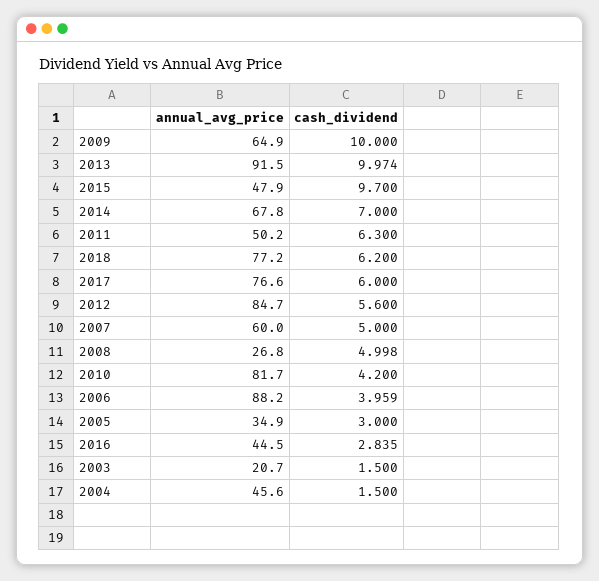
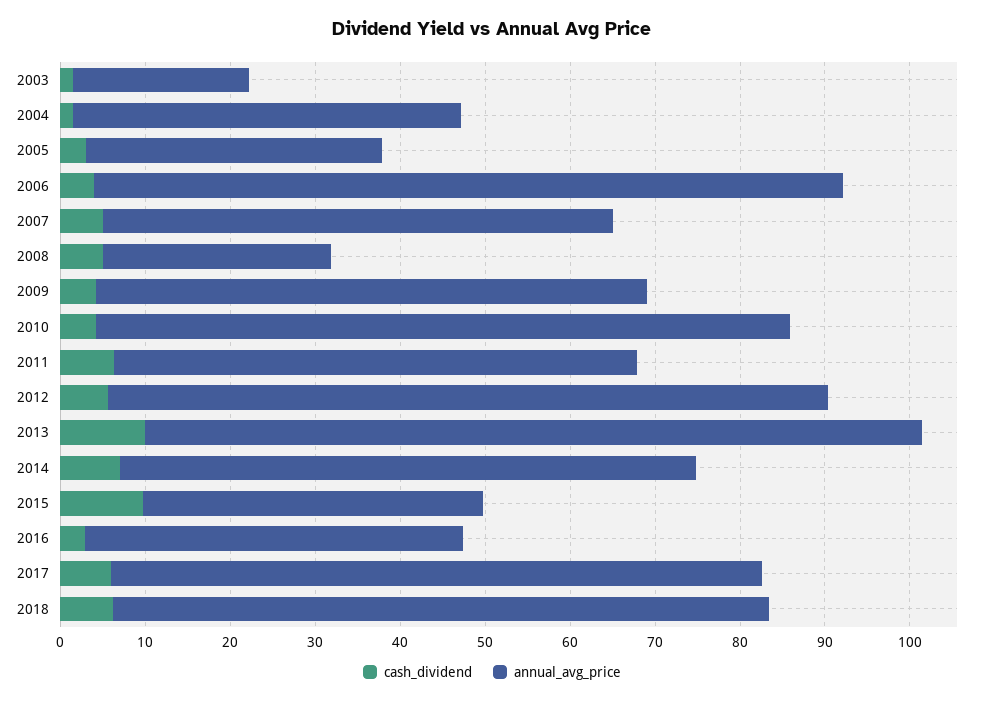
  {
    "annual_avg_price": {
      "2009": 64.9,
      "2013": 91.5,
-     "2015": 47.9,
+     "2015": 40,
      "2014": 67.8,
-     "2011": 50.2,
+     "2011": 62,
      "2018": 77.2,
      "2017": 76.6,
      "2012": 84.7,
      "2007": 60,
      "2008": 26.8,
      "2010": 81.7,
      "2006": 88.2,
      "2005": 34.9,
      "2016": 44.5,
      "2003": 20.7,
      "2004": 45.6
    },
    "cash_dividend": {
-     "2009": 10,
+     "2009": 4,
      "2013": 9.974,
      "2015": 9.7,
      "2014": 7,
      "2011": 6.3,
      "2018": 6.2,
      "2017": 6,
      "2012": 5.6,
      "2007": 5,
      "2008": 4.998,
      "2010": 4.2,
      "2006": 3.959,
      "2005": 3,
      "2016": 2.835,
      "2003": 1.5,
      "2004": 1.5
    }
  }

